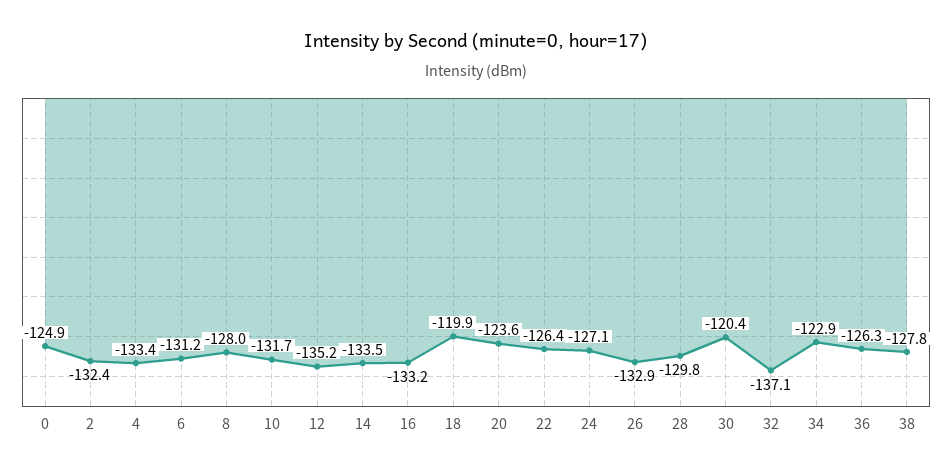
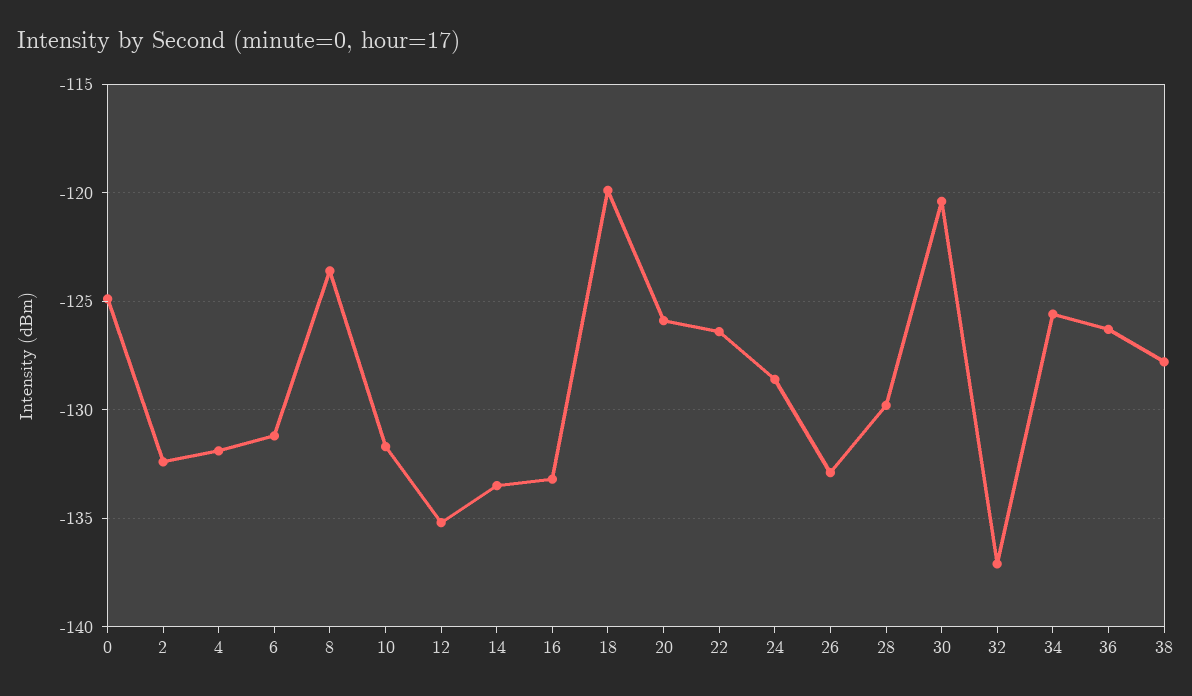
  {
    "0": -124.9,
    "2": -132.4,
-   "4": -133.4,
+   "4": -132,
    "6": -131.2,
-   "8": -128,
+   "8": -123.5,
    "10": -131.7,
    "12": -135.2,
    "14": -133.5,
    "16": -133.2,
    "18": -119.9,
-   "20": -123.6,
+   "20": -126,
    "22": -126.4,
-   "24": -127.1,
+   "24": -128.5,
    "26": -132.9,
    "28": -129.8,
    "30": -120.4,
    "32": -137.1,
-   "34": -122.9,
+   "34": -125.5,
    "36": -126.3,
    "38": -127.8
  }

